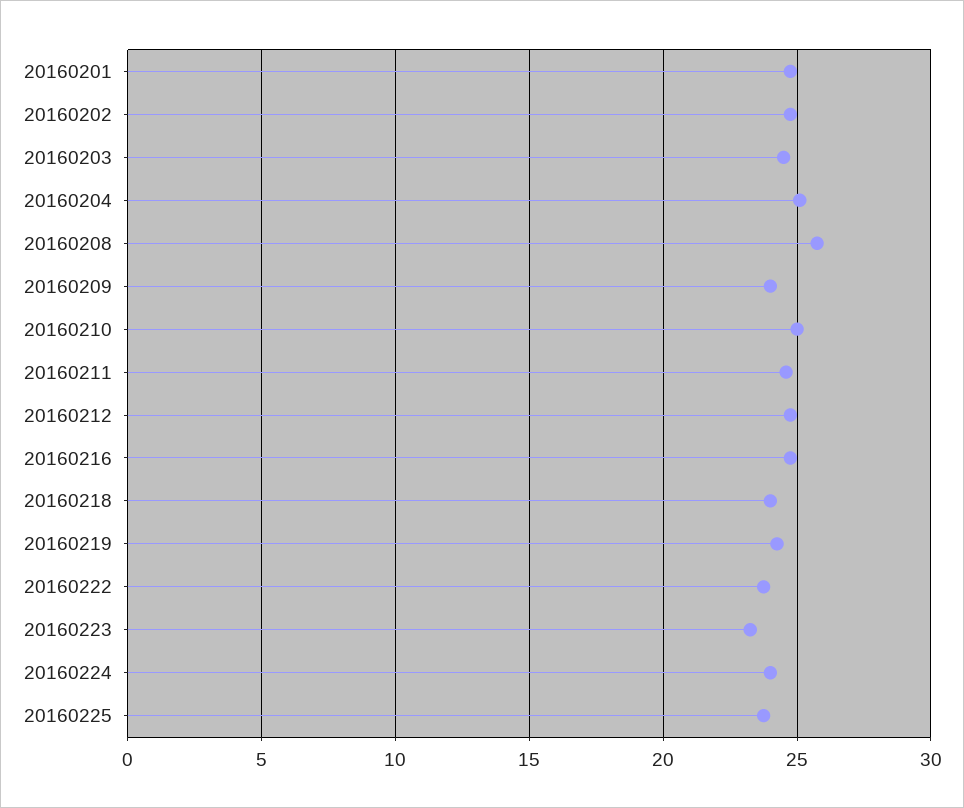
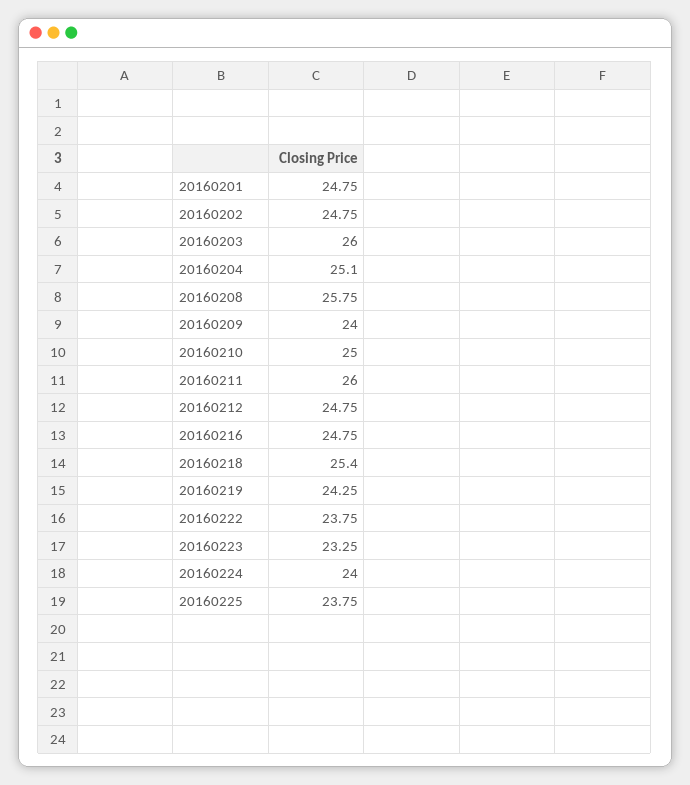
  {
    "20160201": 24.75,
    "20160202": 24.75,
-   "20160203": 24.5,
+   "20160203": 26,
    "20160204": 25.1,
    "20160208": 25.75,
    "20160209": 24,
    "20160210": 25,
-   "20160211": 24.5,
+   "20160211": 26,
    "20160212": 24.75,
    "20160216": 24.75,
-   "20160218": 24,
+   "20160218": 25.4,
    "20160219": 24.25,
    "20160222": 23.75,
    "20160223": 23.25,
    "20160224": 24,
    "20160225": 23.75
  }

